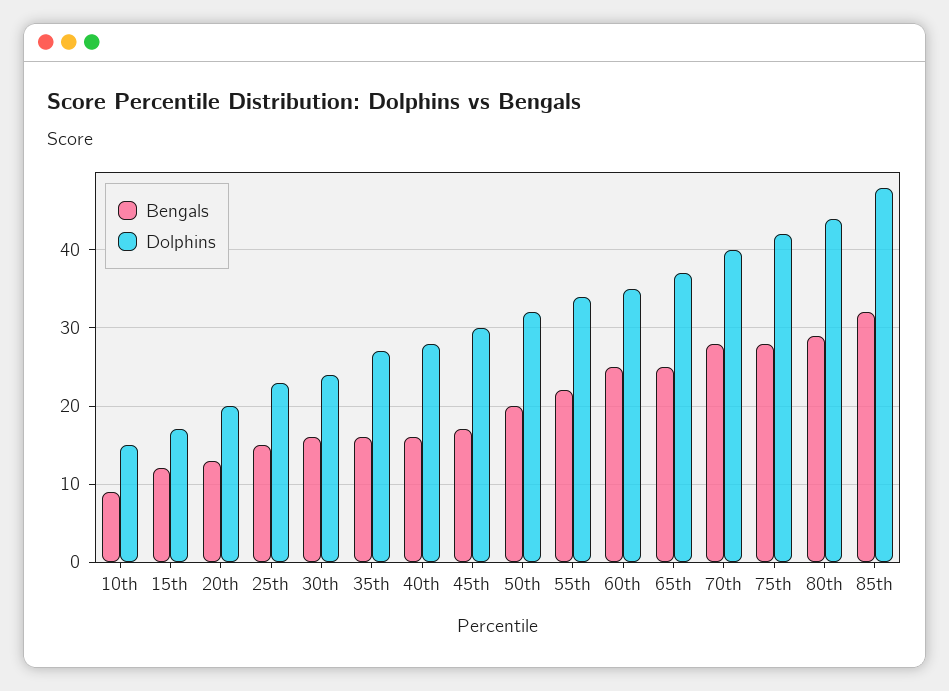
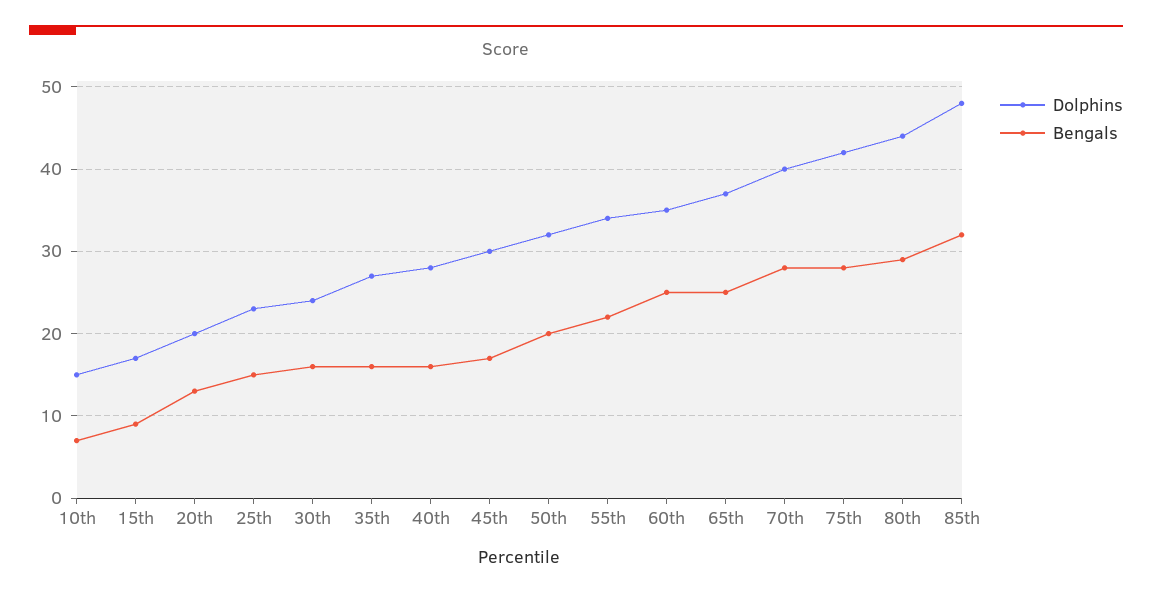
  {
    "Bengals": {
-     "10th": 9,
+     "10th": 7,
-     "15th": 12,
+     "15th": 9,
      "20th": 13,
      "25th": 15,
      "30th": 16,
      "35th": 16,
      "40th": 16,
      "45th": 17,
      "50th": 20,
      "55th": 22,
      "60th": 25,
      "65th": 25,
      "70th": 28,
      "75th": 28,
      "80th": 29,
      "85th": 32
    },
    "Dolphins": {
      "10th": 15,
      "15th": 17,
      "20th": 20,
      "25th": 23,
      "30th": 24,
      "35th": 27,
      "40th": 28,
      "45th": 30,
      "50th": 32,
      "55th": 34,
      "60th": 35,
      "65th": 37,
      "70th": 40,
      "75th": 42,
      "80th": 44,
      "85th": 48
    }
  }

